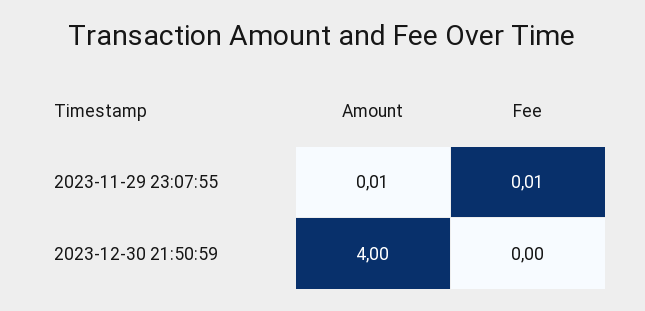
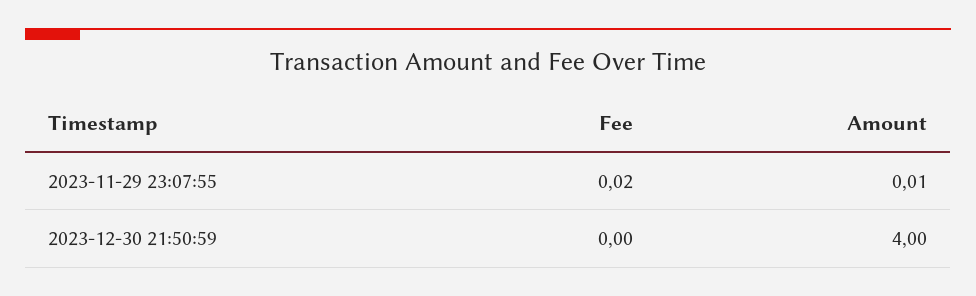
  {
    "Amount": {
      "2023-11-29 23:07:55": 0.01,
      "2023-12-30 21:50:59": 4
    },
    "Fee": {
-     "2023-11-29 23:07:55": 0.01,
+     "2023-11-29 23:07:55": 0.02,
      "2023-12-30 21:50:59": 0
    }
  }

